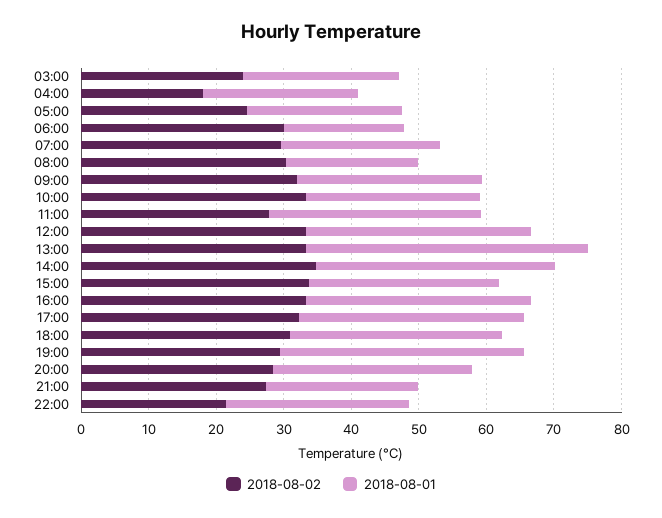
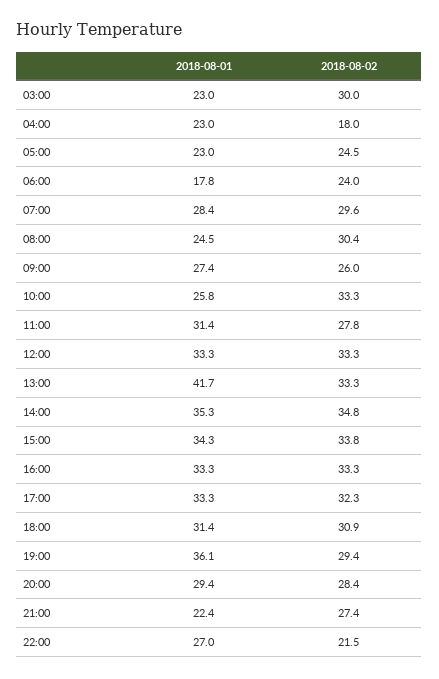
  {
    "2018-08-02": {
-     "03:00": 24,
+     "03:00": 30,
      "04:00": 18,
      "05:00": 24.5,
-     "06:00": 30,
+     "06:00": 24,
      "07:00": 29.6,
      "08:00": 30.4,
-     "09:00": 32,
+     "09:00": 26,
      "10:00": 33.3,
      "11:00": 27.8,
      "12:00": 33.3,
      "13:00": 33.3,
      "14:00": 34.8,
      "15:00": 33.8,
      "16:00": 33.3,
      "17:00": 32.3,
      "18:00": 30.9,
      "19:00": 29.4,
      "20:00": 28.4,
      "21:00": 27.4,
      "22:00": 21.5
    },
    "2018-08-01": {
      "03:00": 23,
      "04:00": 23,
      "05:00": 23,
      "06:00": 17.8,
-     "07:00": 24,
+     "07:00": 28.4,
-     "08:00": 20,
+     "08:00": 24.5,
      "09:00": 27.4,
      "10:00": 25.8,
      "11:00": 31.4,
      "12:00": 33.3,
      "13:00": 41.7,
      "14:00": 35.3,
-     "15:00": 28,
+     "15:00": 34.3,
      "16:00": 33.3,
      "17:00": 33.3,
      "18:00": 31.4,
      "19:00": 36.1,
      "20:00": 29.4,
      "21:00": 22.4,
      "22:00": 27
    }
  }

